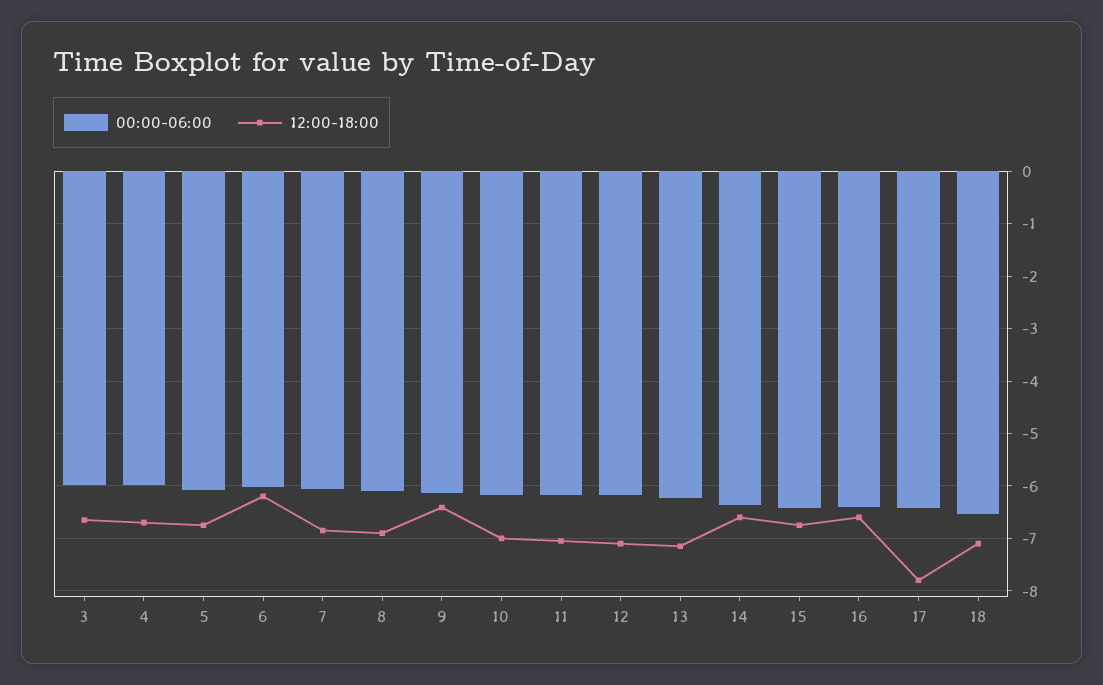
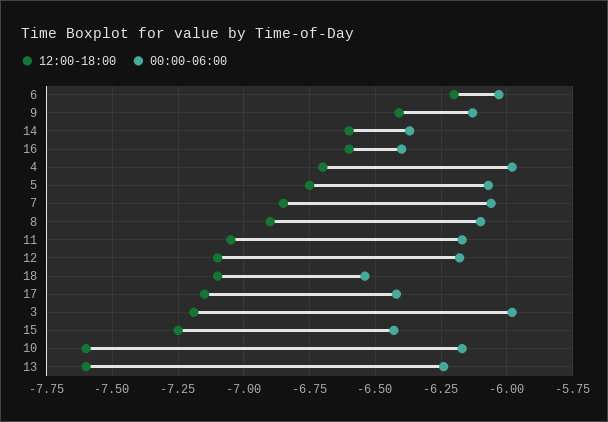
  {
    "00:00-06:00": {
      "3": -6,
      "4": -6,
      "5": -6.05,
      "6": -6.05,
      "7": -6.05,
      "8": -6.1,
      "9": -6.15,
      "10": -6.15,
      "11": -6.15,
      "12": -6.2,
      "13": -6.25,
      "14": -6.35,
      "15": -6.45,
      "16": -6.4,
      "17": -6.4,
      "18": -6.55
    },
    "12:00-18:00": {
-     "3": -6.6,
+     "3": -7.2,
      "4": -6.7,
      "5": -6.75,
      "6": -6.2,
      "7": -6.85,
      "8": -6.9,
      "9": -6.4,
-     "10": -7,
+     "10": -7.6,
      "11": -7.05,
      "12": -7.1,
-     "13": -7.2,
+     "13": -7.6,
      "14": -6.6,
-     "15": -6.8,
+     "15": -7.25,
      "16": -6.6,
-     "17": -7.8,
+     "17": -7.15,
      "18": -7.1
    }
  }

